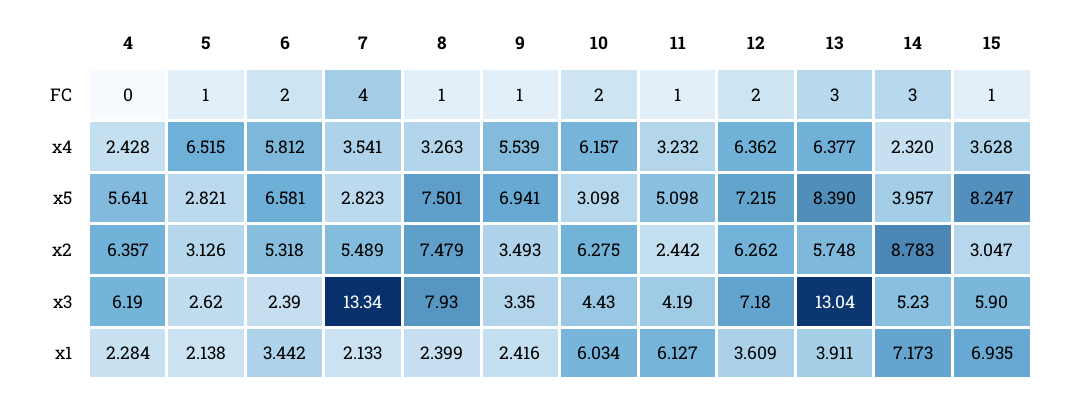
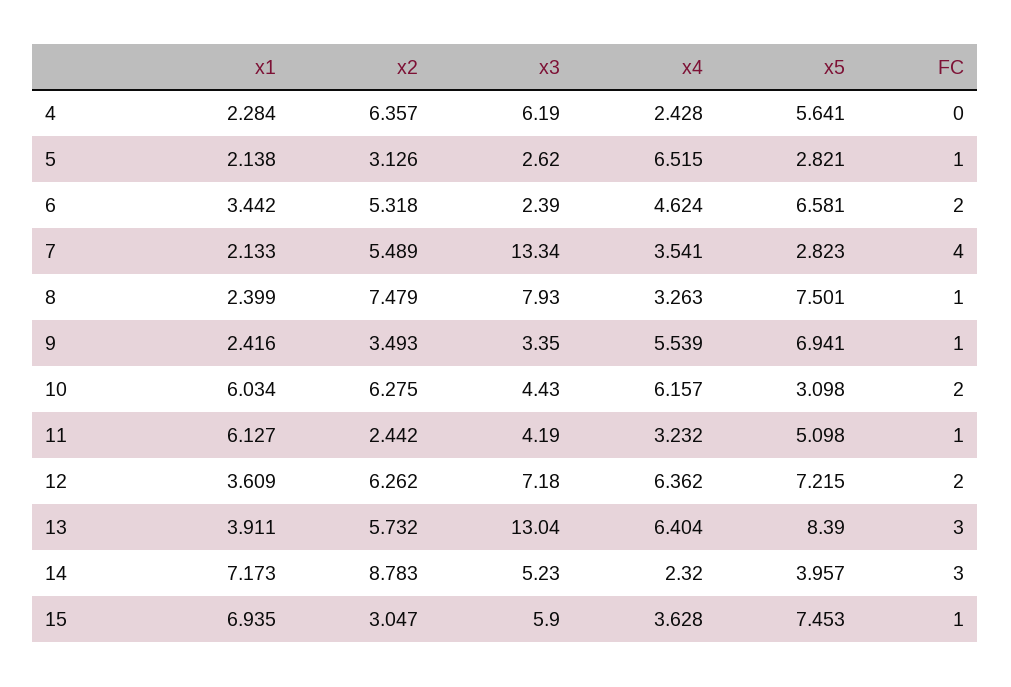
  {
    "4": {
      "FC": 0,
      "x4": 2.428,
      "x5": 5.641,
      "x2": 6.357,
      "x3": 6.19,
      "x1": 2.284
    },
    "5": {
      "FC": 1,
      "x4": 6.515,
      "x5": 2.821,
      "x2": 3.126,
      "x3": 2.62,
      "x1": 2.138
    },
    "6": {
      "FC": 2,
-     "x4": 5.812,
+     "x4": 4.624,
      "x5": 6.581,
      "x2": 5.318,
      "x3": 2.39,
      "x1": 3.442
    },
    "7": {
      "FC": 4,
      "x4": 3.541,
      "x5": 2.823,
      "x2": 5.489,
      "x3": 13.34,
      "x1": 2.133
    },
    "8": {
      "FC": 1,
      "x4": 3.263,
      "x5": 7.501,
      "x2": 7.479,
      "x3": 7.93,
      "x1": 2.399
    },
    "9": {
      "FC": 1,
      "x4": 5.539,
      "x5": 6.941,
      "x2": 3.493,
      "x3": 3.35,
      "x1": 2.416
    },
    "10": {
      "FC": 2,
      "x4": 6.157,
      "x5": 3.098,
      "x2": 6.275,
      "x3": 4.43,
      "x1": 6.034
    },
    "11": {
      "FC": 1,
      "x4": 3.232,
      "x5": 5.098,
      "x2": 2.442,
      "x3": 4.19,
      "x1": 6.127
    },
    "12": {
      "FC": 2,
      "x4": 6.362,
      "x5": 7.215,
      "x2": 6.262,
      "x3": 7.18,
      "x1": 3.609
    },
    "13": {
      "FC": 3,
-     "x4": 6.377,
+     "x4": 6.404,
      "x5": 8.39,
-     "x2": 5.748,
+     "x2": 5.732,
      "x3": 13.04,
      "x1": 3.911
    },
    "14": {
      "FC": 3,
      "x4": 2.32,
      "x5": 3.957,
      "x2": 8.783,
      "x3": 5.23,
      "x1": 7.173
    },
    "15": {
      "FC": 1,
      "x4": 3.628,
-     "x5": 8.247,
+     "x5": 7.453,
      "x2": 3.047,
      "x3": 5.9,
      "x1": 6.935
    }
  }

